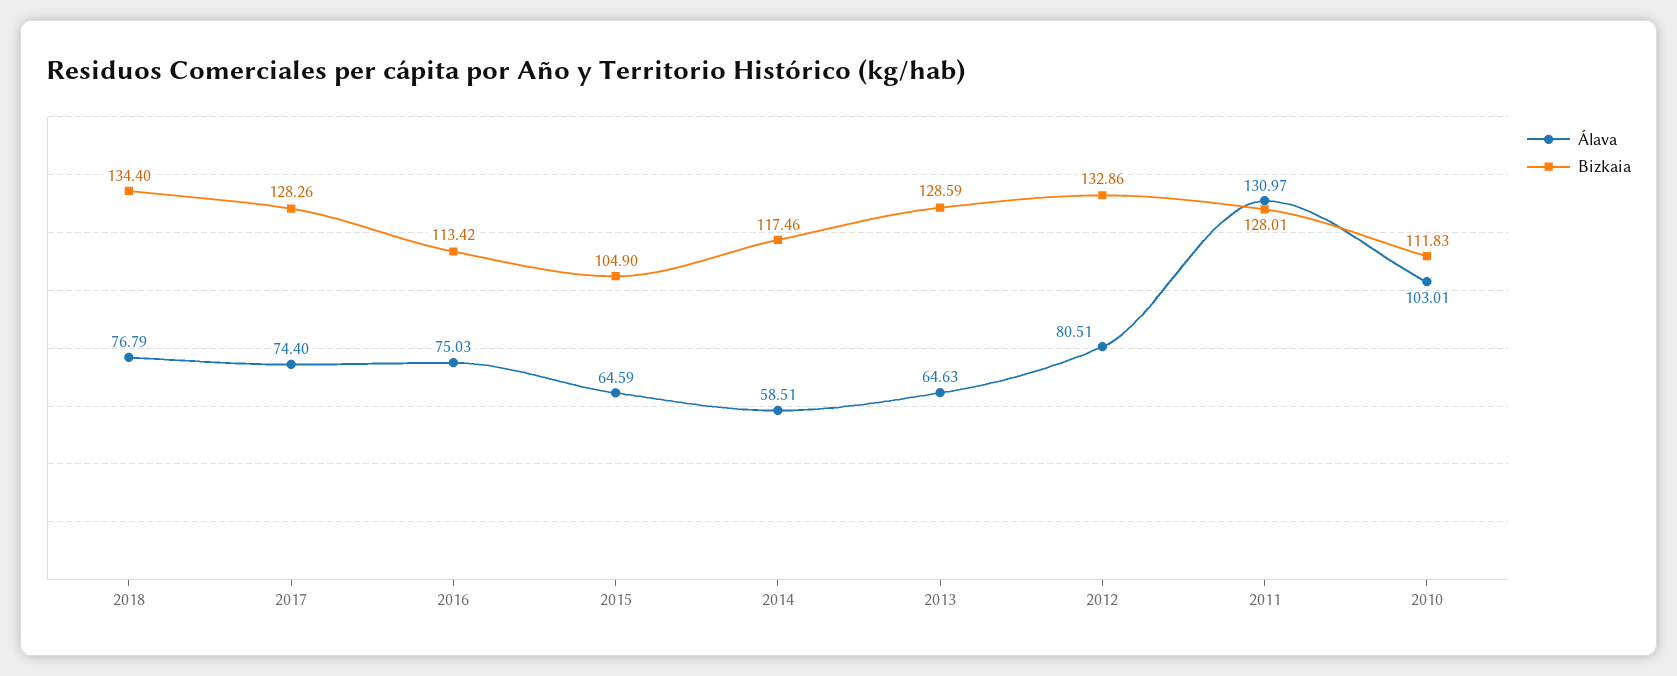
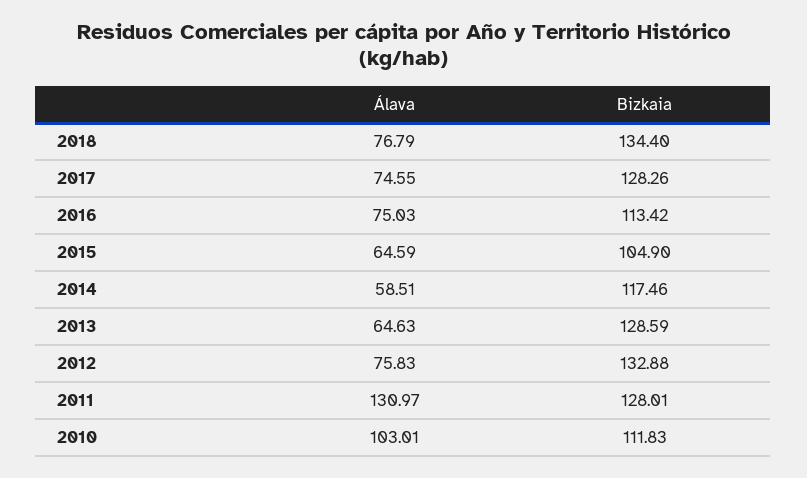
  {
    "Álava": {
      "2018": 76.79,
-     "2017": 74.4,
+     "2017": 74.55,
      "2016": 75.03,
      "2015": 64.59,
      "2014": 58.51,
      "2013": 64.63,
-     "2012": 80.51,
+     "2012": 75.83,
      "2011": 130.97,
      "2010": 103.01
    },
    "Bizkaia": {
      "2018": 134.4,
      "2017": 128.26,
      "2016": 113.42,
      "2015": 104.9,
      "2014": 117.46,
      "2013": 128.59,
-     "2012": 132.86,
+     "2012": 132.88,
      "2011": 128.01,
      "2010": 111.83
    }
  }

